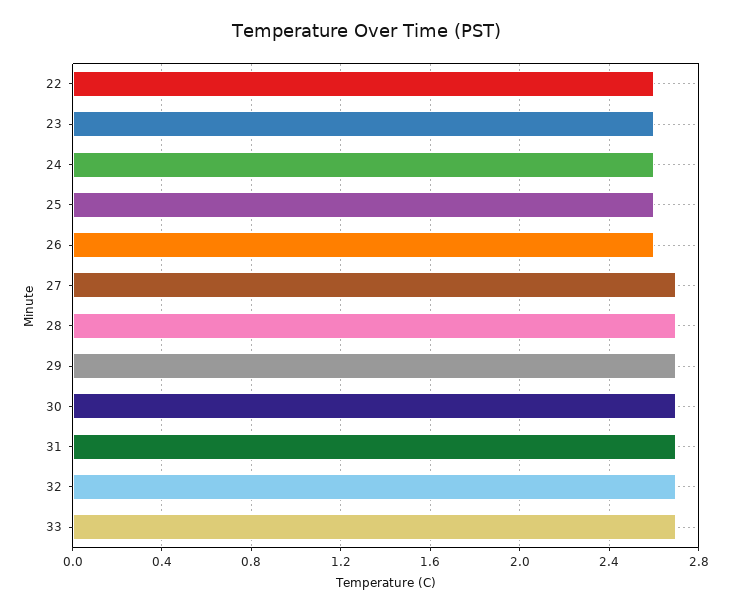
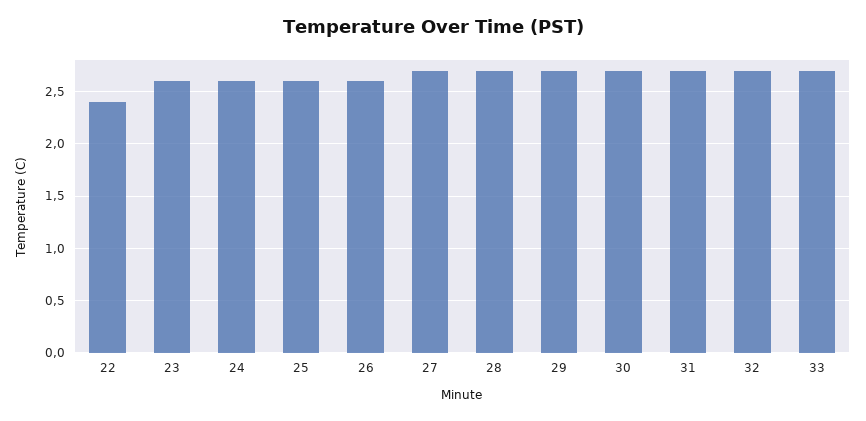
  {
-   "22": 2.6,
+   "22": 2.4,
    "23": 2.6,
    "24": 2.6,
    "25": 2.6,
    "26": 2.6,
    "27": 2.7,
    "28": 2.7,
    "29": 2.7,
    "30": 2.7,
    "31": 2.7,
    "32": 2.7,
    "33": 2.7
  }

